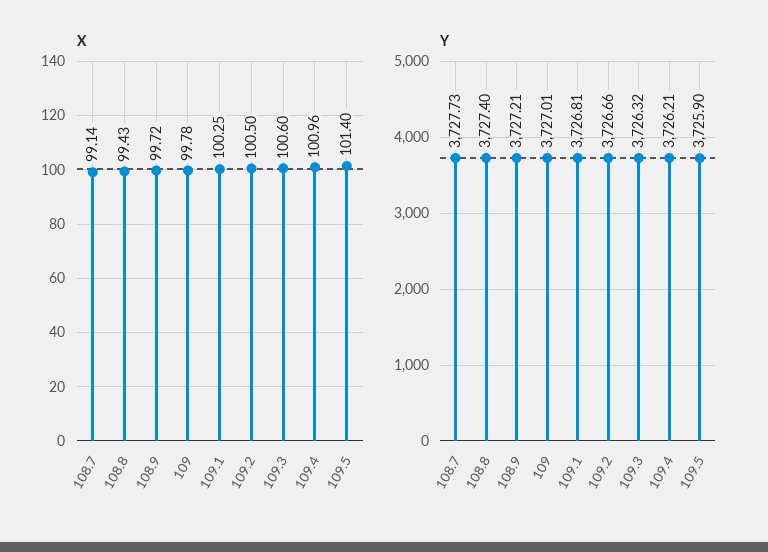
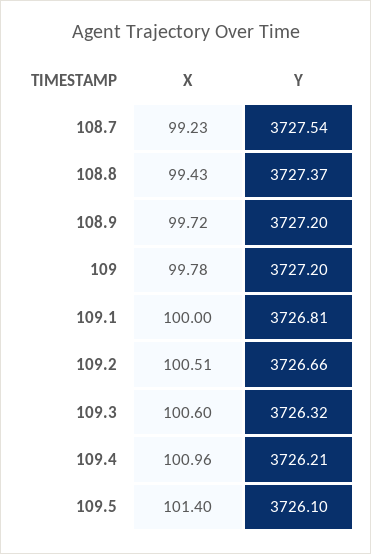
  {
    "X": {
-     "108.7": 99.14,
+     "108.7": 99.23,
      "108.8": 99.43,
      "108.9": 99.72,
      "109": 99.78,
-     "109.1": 100.25,
+     "109.1": 100,
-     "109.2": 100.5,
+     "109.2": 100.51,
      "109.3": 100.6,
      "109.4": 100.96,
      "109.5": 101.4
    },
    "Y": {
-     "108.7": 3727.73,
+     "108.7": 3727.54,
-     "108.8": 3727.4,
+     "108.8": 3727.37,
-     "108.9": 3727.21,
+     "108.9": 3727.2,
-     "109": 3727.01,
+     "109": 3727.2,
      "109.1": 3726.81,
      "109.2": 3726.66,
      "109.3": 3726.32,
      "109.4": 3726.21,
-     "109.5": 3725.9
+     "109.5": 3726.1
    }
  }

